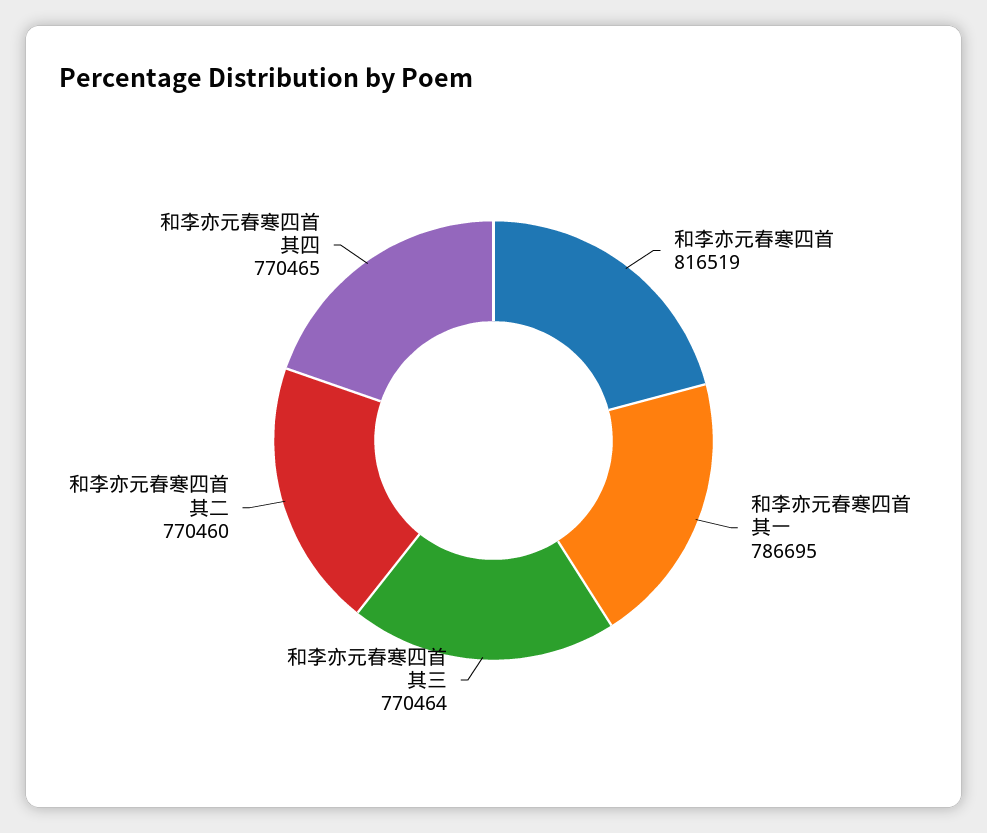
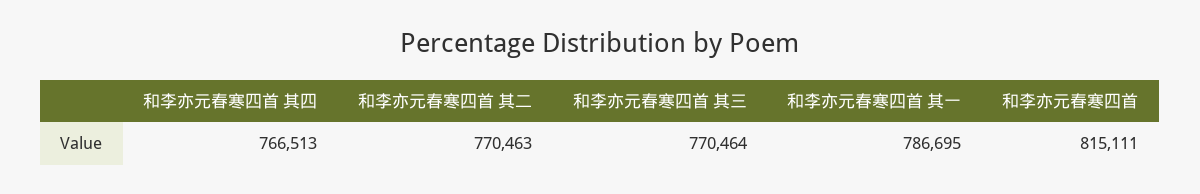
  {
-   "和李亦元春寒四首": 816519,
+   "和李亦元春寒四首": 815111,
    "和李亦元春寒四首 其一": 786695,
    "和李亦元春寒四首 其三": 770464,
-   "和李亦元春寒四首 其二": 770460,
+   "和李亦元春寒四首 其二": 770463,
-   "和李亦元春寒四首 其四": 770465
+   "和李亦元春寒四首 其四": 766513
  }

